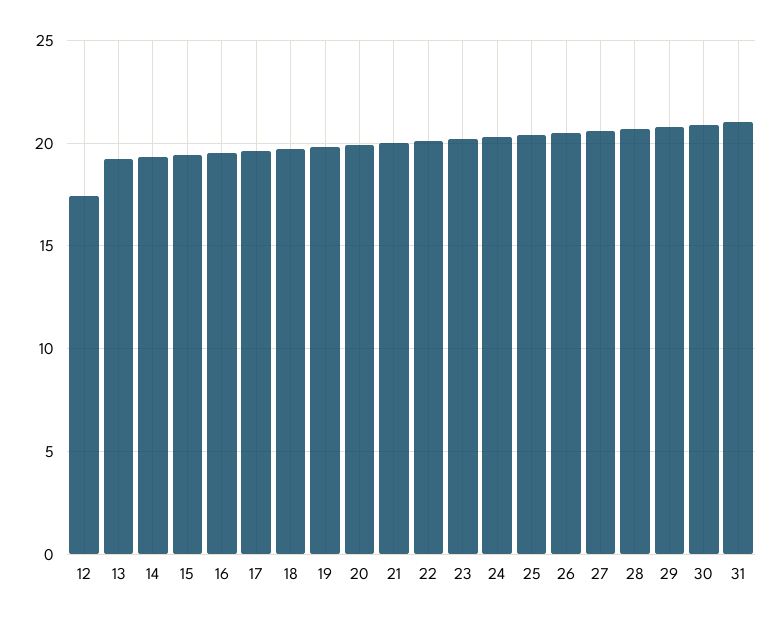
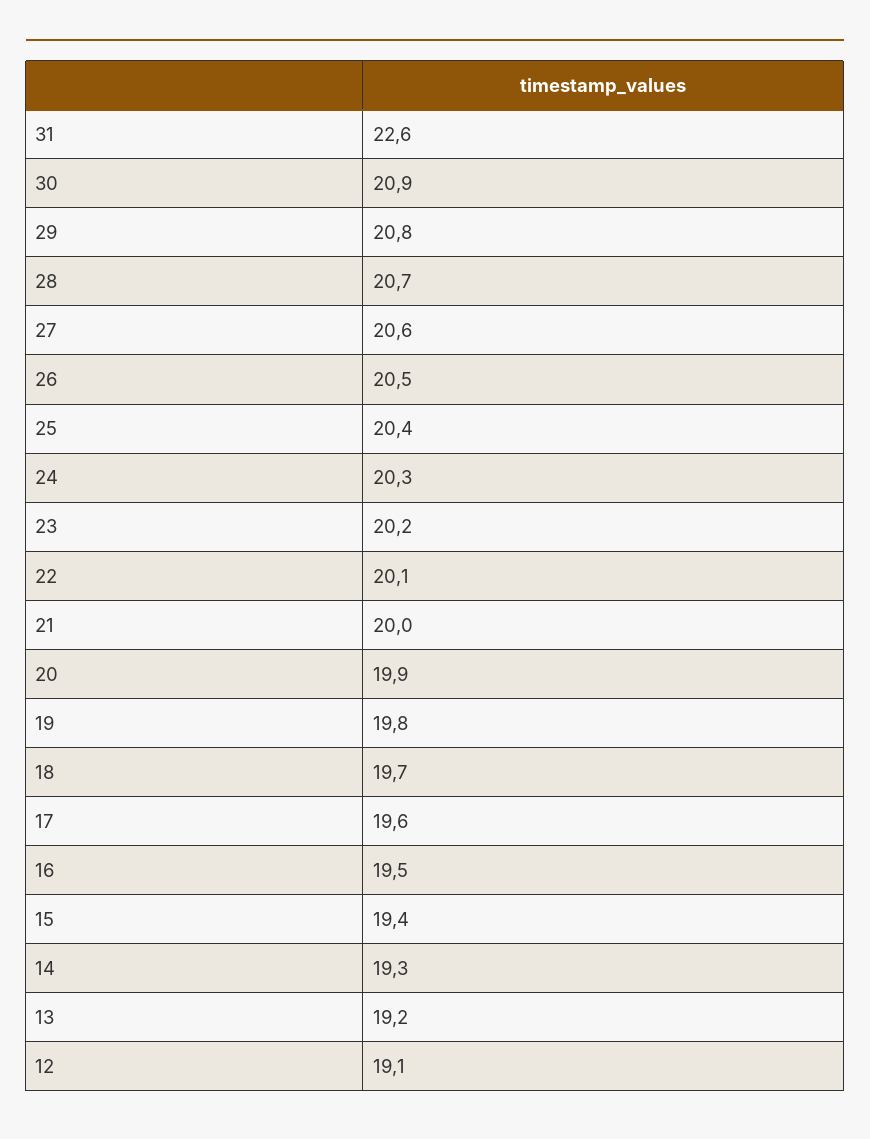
  {
-   "12": 17.5,
+   "12": 19.1,
    "13": 19.2,
    "14": 19.3,
    "15": 19.4,
    "16": 19.5,
    "17": 19.6,
    "18": 19.7,
    "19": 19.8,
    "20": 19.9,
    "21": 20,
    "22": 20.1,
    "23": 20.2,
    "24": 20.3,
    "25": 20.4,
    "26": 20.5,
    "27": 20.6,
    "28": 20.7,
    "29": 20.8,
    "30": 20.9,
-   "31": 21
+   "31": 22.6
  }

